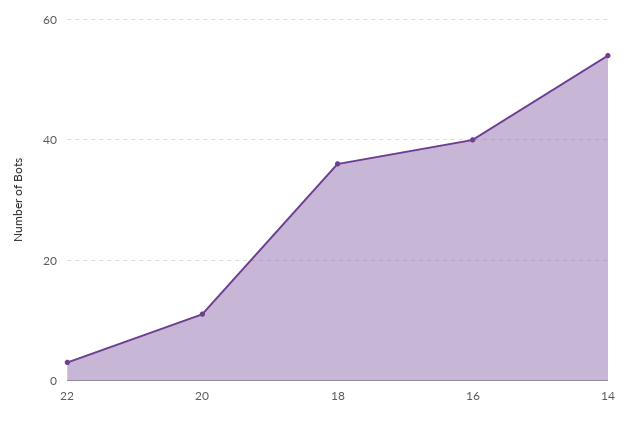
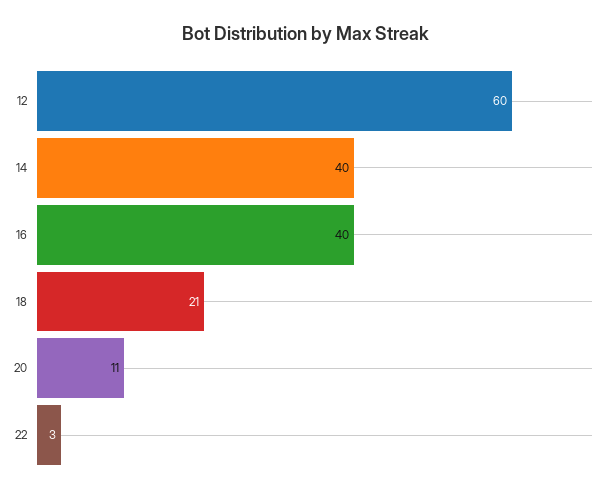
  {
    "22": 3,
    "20": 11,
-   "18": 35,
+   "18": 21,
    "16": 40,
-   "14": 55
+   "14": 40,
+   "12": 60
  }

